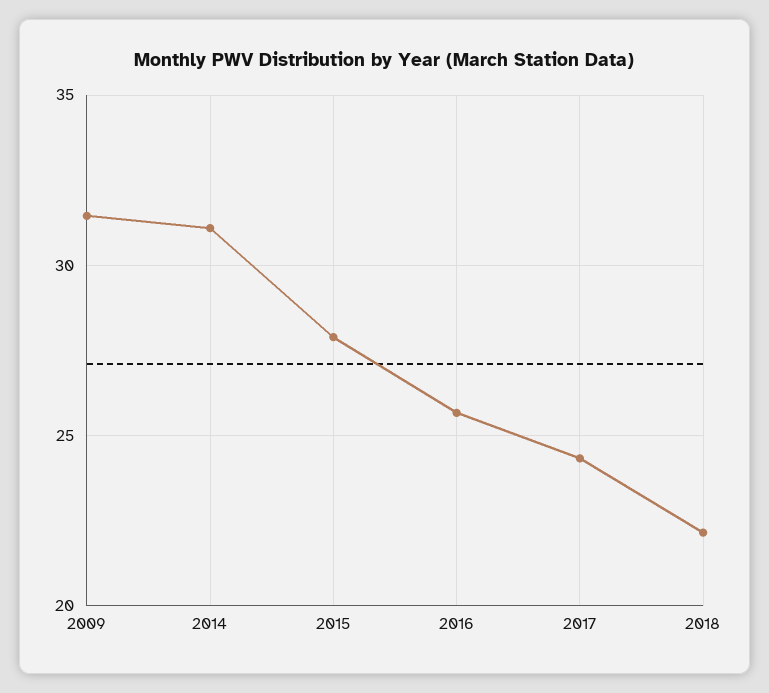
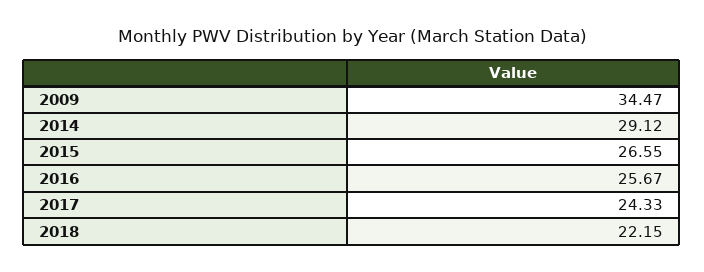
  {
-   "2009": 31.5,
+   "2009": 34.47,
-   "2014": 31,
+   "2014": 29.12,
-   "2015": 28,
+   "2015": 26.55,
    "2016": 25.67,
    "2017": 24.33,
    "2018": 22.15
  }

